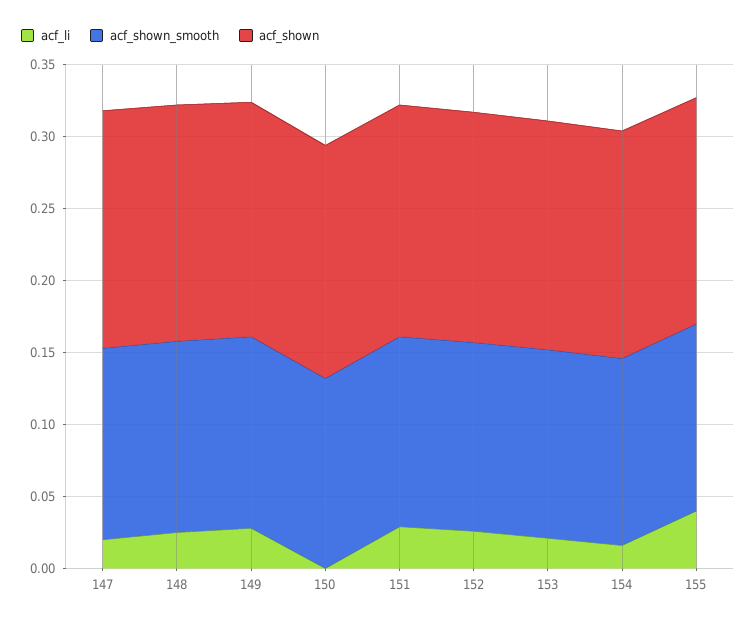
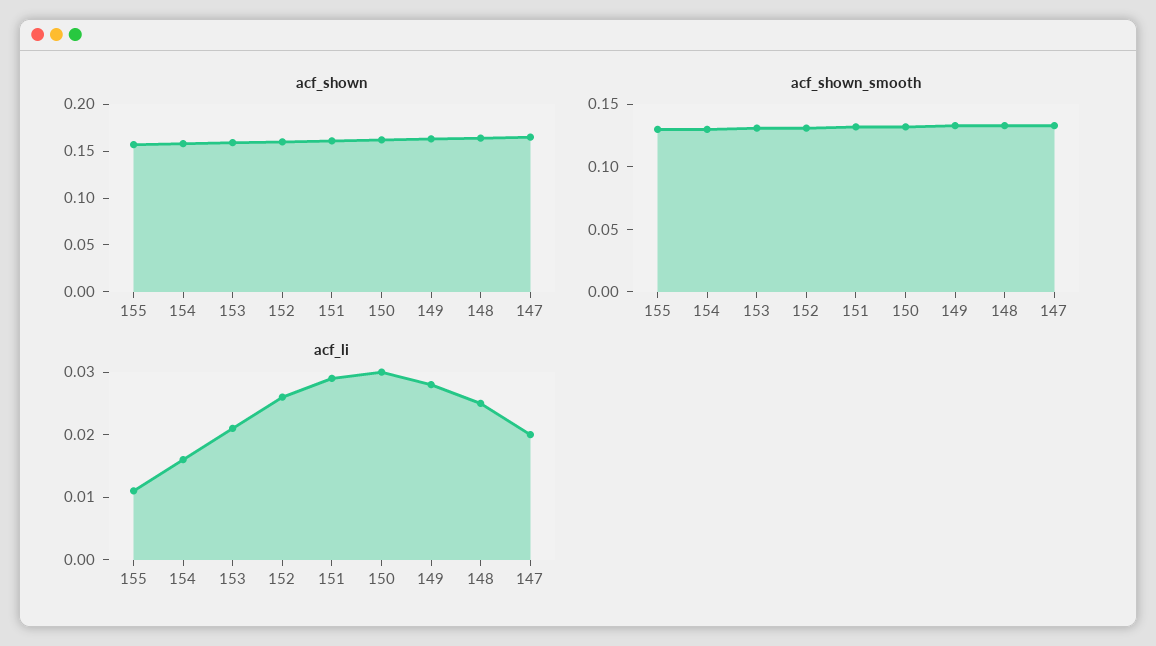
  {
    "acf_li": {
      "147": 0.02,
      "148": 0.025,
      "149": 0.03,
-     "150": 0,
+     "150": 0.03,
      "151": 0.03,
      "152": 0.025,
      "153": 0.02,
      "154": 0.015,
-     "155": 0.04
+     "155": 0.01
    },
    "acf_shown_smooth": {
      "147": 0.13,
      "148": 0.13,
      "149": 0.13,
      "150": 0.13,
      "151": 0.13,
      "152": 0.13,
      "153": 0.13,
      "154": 0.13,
      "155": 0.13
    },
    "acf_shown": {
      "147": 0.17,
      "148": 0.16,
      "149": 0.16,
      "150": 0.16,
      "151": 0.16,
      "152": 0.16,
      "153": 0.16,
      "154": 0.16,
      "155": 0.16
    }
  }

